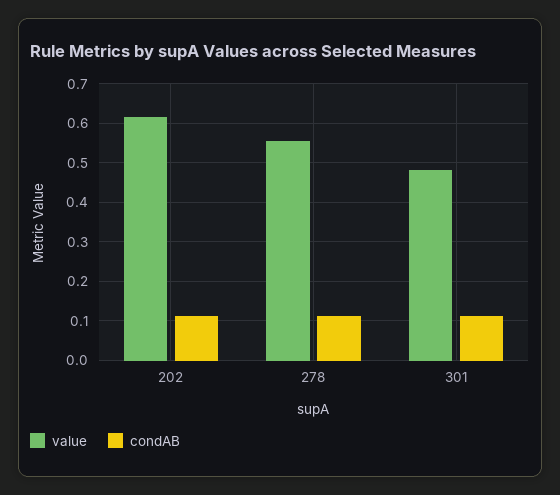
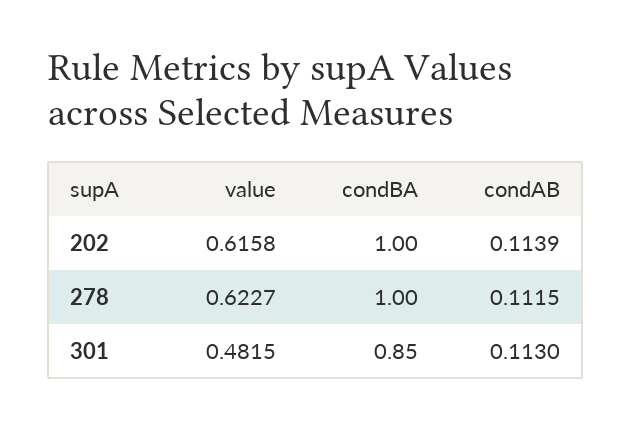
  {
    "value": {
      "202": 0.6158,
-     "278": 0.56,
+     "278": 0.6227,
      "301": 0.4815
    },
    "condAB": {
      "202": 0.1139,
      "278": 0.1115,
      "301": 0.113
-   }
+   },
+   "condBA": {
+     "202": 1,
+     "278": 1,
+     "301": 0.85
+   }
  }

